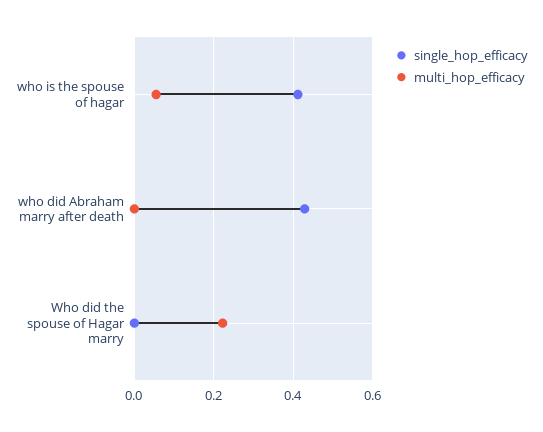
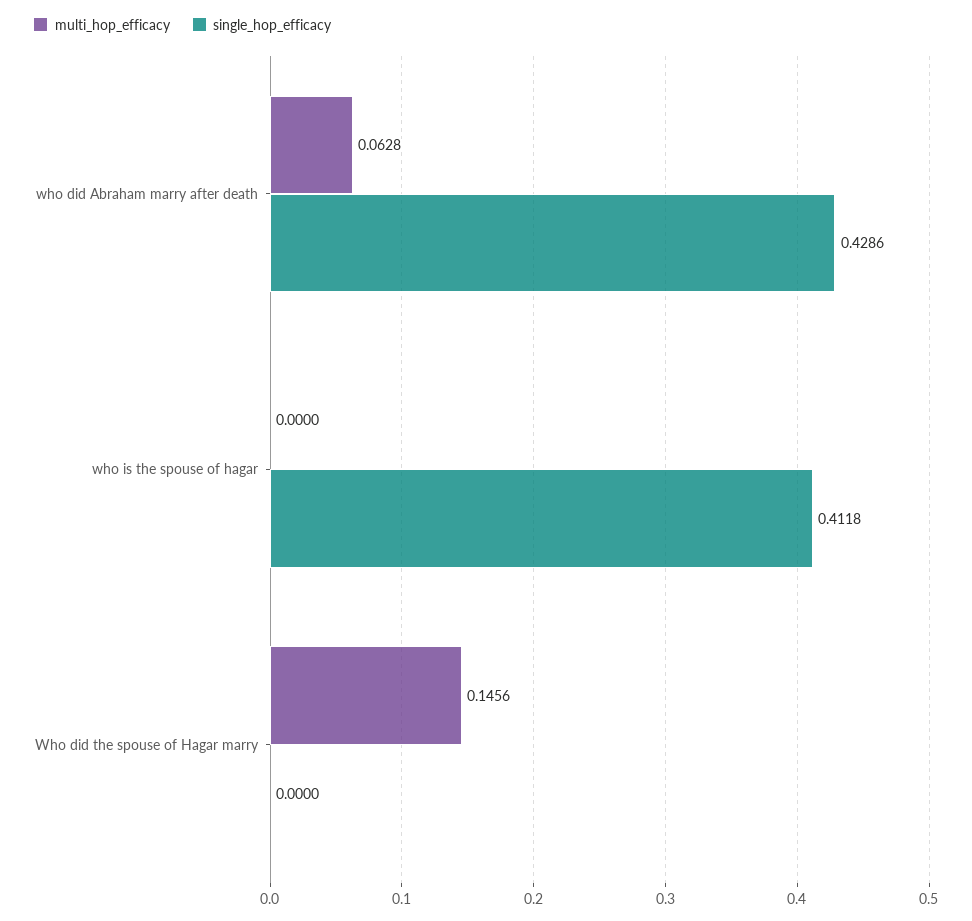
  {
    "single_hop_efficacy": {
      "who is the spouse of hagar": 0.4118,
      "who did Abraham marry after death": 0.4286,
      "Who did the spouse of Hagar marry": 0
    },
    "multi_hop_efficacy": {
-     "who is the spouse of hagar": 0.06,
+     "who is the spouse of hagar": 0,
-     "who did Abraham marry after death": 0,
+     "who did Abraham marry after death": 0.0628,
-     "Who did the spouse of Hagar marry": 0.22
+     "Who did the spouse of Hagar marry": 0.1456
    }
  }

